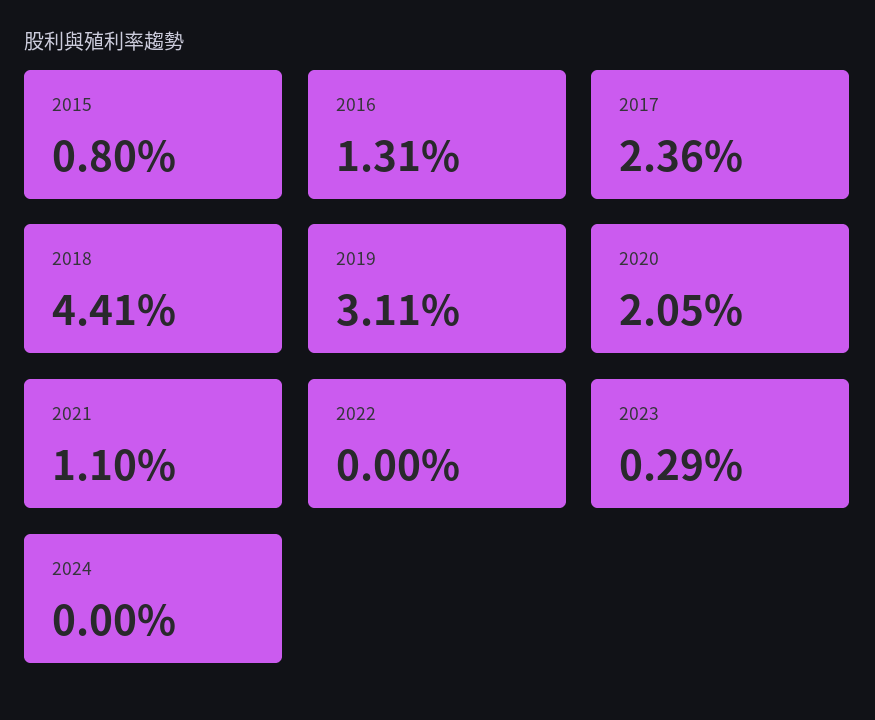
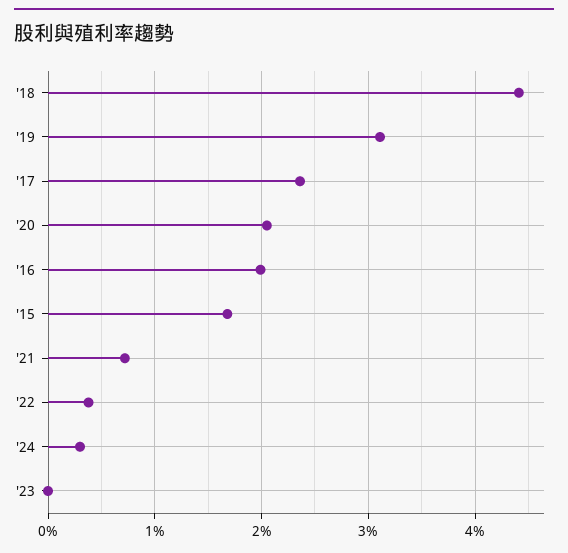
  {
-   "2015": 0.8,
+   "2015": 1.7,
-   "2016": 1.31,
+   "2016": 2,
    "2017": 2.36,
    "2018": 4.41,
    "2019": 3.11,
    "2020": 2.05,
-   "2021": 1.1,
+   "2021": 0.7,
-   "2022": 0,
+   "2022": 0.4,
-   "2023": 0.29,
+   "2023": 0,
-   "2024": 0
+   "2024": 0.3
  }

